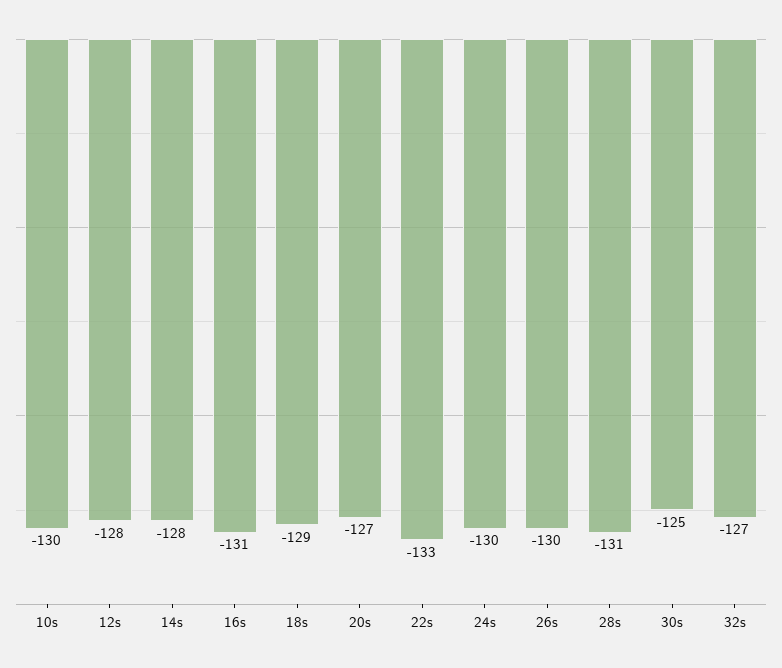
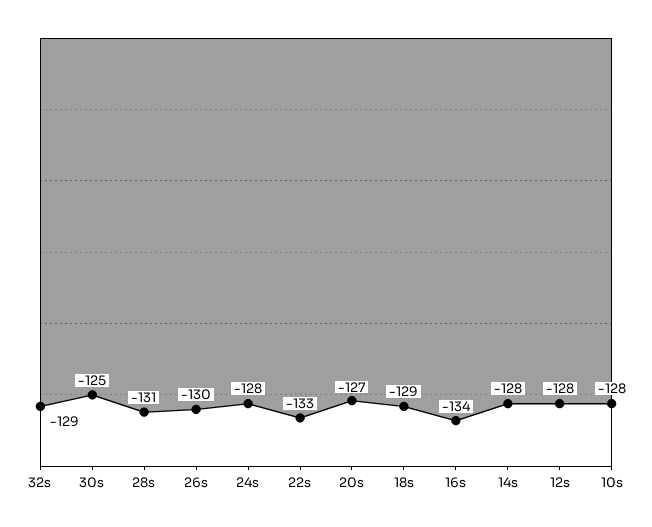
  {
-   "10s": -130,
+   "10s": -128,
    "12s": -128,
    "14s": -128,
-   "16s": -131,
+   "16s": -134,
    "18s": -129,
    "20s": -127,
    "22s": -133,
-   "24s": -130,
+   "24s": -128,
    "26s": -130,
    "28s": -131,
    "30s": -125,
-   "32s": -127
+   "32s": -129
  }

